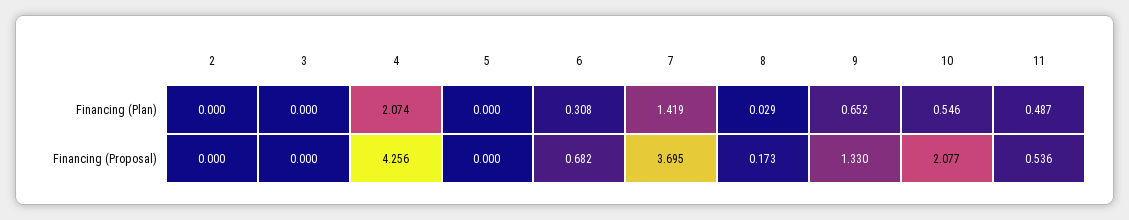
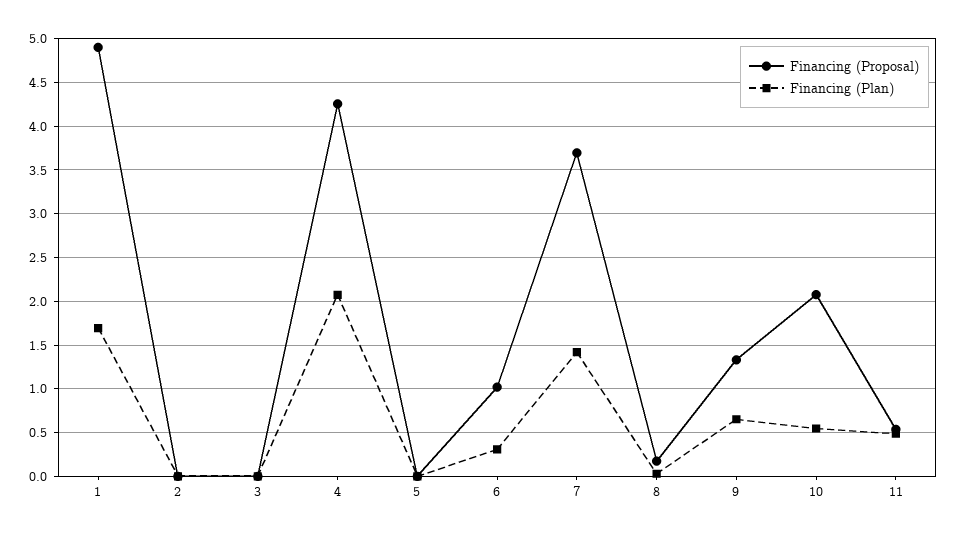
  {
    "Financing (Plan)": {
      "2": 0,
      "3": 0,
      "4": 2.074,
      "5": 0,
      "6": 0.308,
      "7": 1.419,
      "8": 0.029,
      "9": 0.652,
      "10": 0.546,
-     "11": 0.487
+     "11": 0.487,
+     "1": 1.7
    },
    "Financing (Proposal)": {
      "2": 0,
      "3": 0,
      "4": 4.256,
      "5": 0,
-     "6": 0.682,
+     "6": 1,
      "7": 3.695,
      "8": 0.173,
      "9": 1.33,
      "10": 2.077,
-     "11": 0.536
+     "11": 0.536,
+     "1": 4.9
    }
  }

